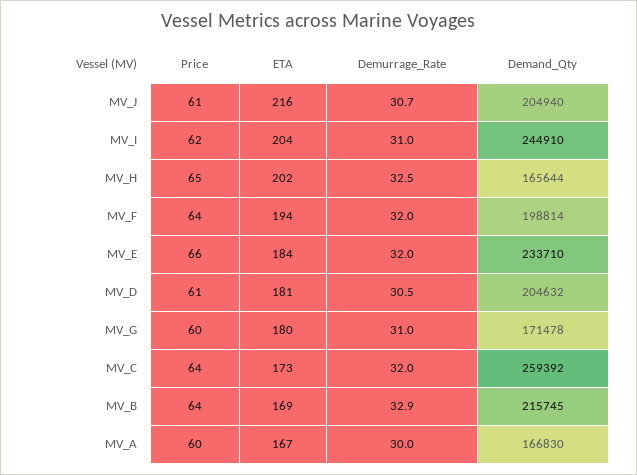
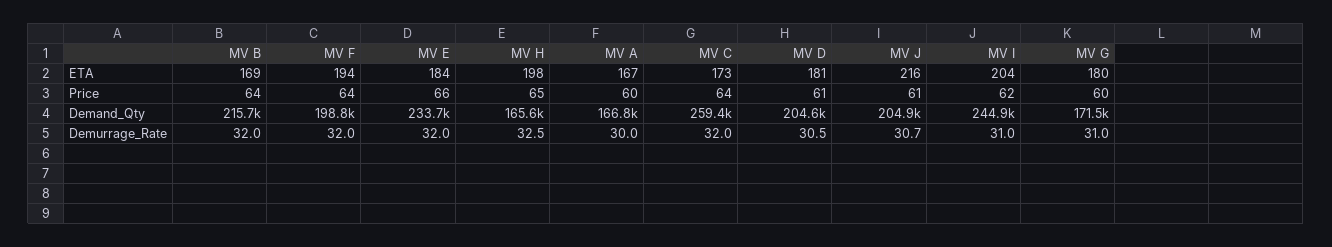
  {
    "Price": {
      "MV_J": 61,
      "MV_I": 62,
      "MV_H": 65,
      "MV_F": 64,
      "MV_E": 66,
      "MV_D": 61,
      "MV_G": 60,
      "MV_C": 64,
      "MV_B": 64,
      "MV_A": 60
    },
    "ETA": {
      "MV_J": 216,
      "MV_I": 204,
-     "MV_H": 202,
+     "MV_H": 198,
      "MV_F": 194,
      "MV_E": 184,
      "MV_D": 181,
      "MV_G": 180,
      "MV_C": 173,
      "MV_B": 169,
      "MV_A": 167
    },
    "Demurrage_Rate": {
      "MV_J": 30.7,
      "MV_I": 31,
      "MV_H": 32.5,
      "MV_F": 32,
      "MV_E": 32,
      "MV_D": 30.5,
      "MV_G": 31,
      "MV_C": 32,
-     "MV_B": 32.9,
+     "MV_B": 32,
      "MV_A": 30
    },
    "Demand_Qty": {
      "MV_J": 204940,
      "MV_I": 244910,
      "MV_H": 165644,
      "MV_F": 198814,
      "MV_E": 233710,
      "MV_D": 204632,
      "MV_G": 171478,
      "MV_C": 259392,
      "MV_B": 215745,
      "MV_A": 166830
    }
  }

